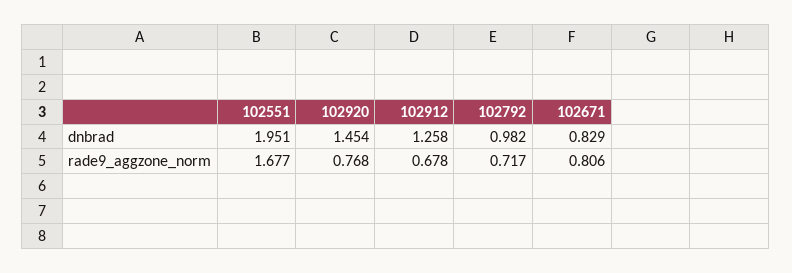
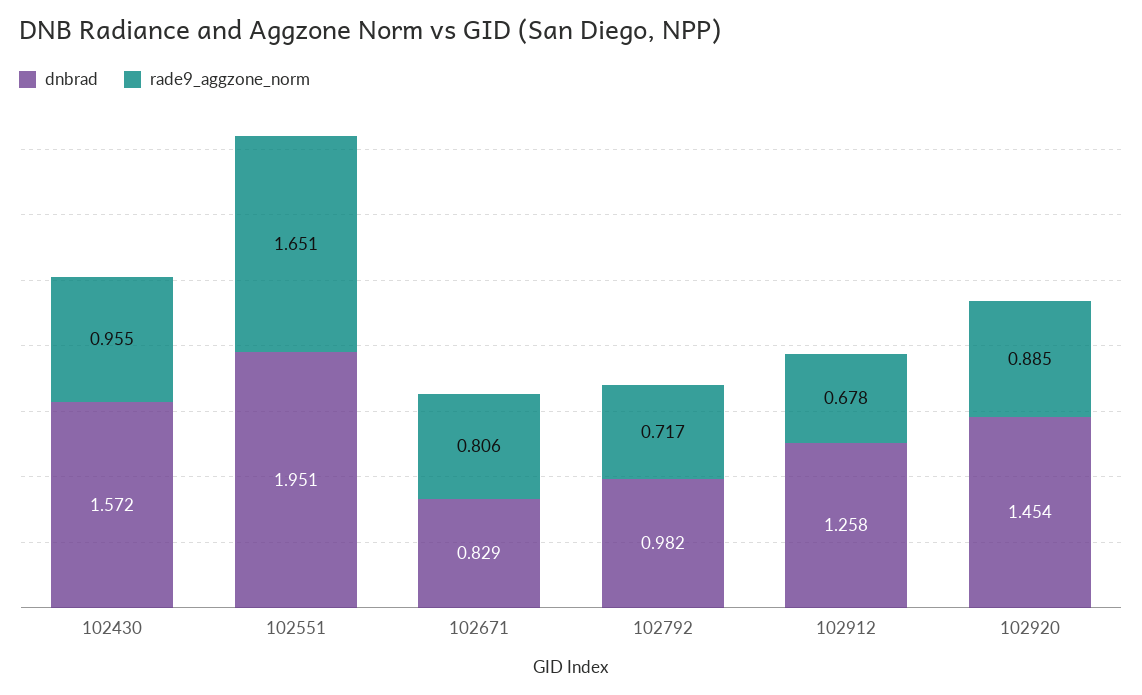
  {
    "dnbrad": {
      "102551": 1.951,
      "102920": 1.454,
      "102912": 1.258,
      "102792": 0.982,
-     "102671": 0.829
+     "102671": 0.829,
+     "102430": 1.572
    },
    "rade9_aggzone_norm": {
-     "102551": 1.677,
+     "102551": 1.651,
-     "102920": 0.768,
+     "102920": 0.885,
      "102912": 0.678,
      "102792": 0.717,
-     "102671": 0.806
+     "102671": 0.806,
+     "102430": 0.955
    }
  }

